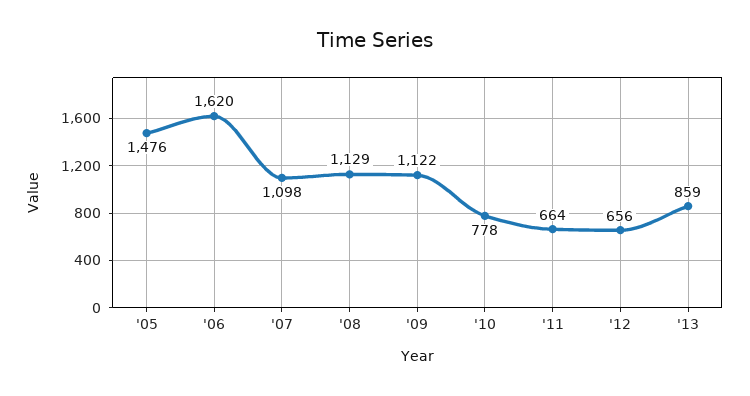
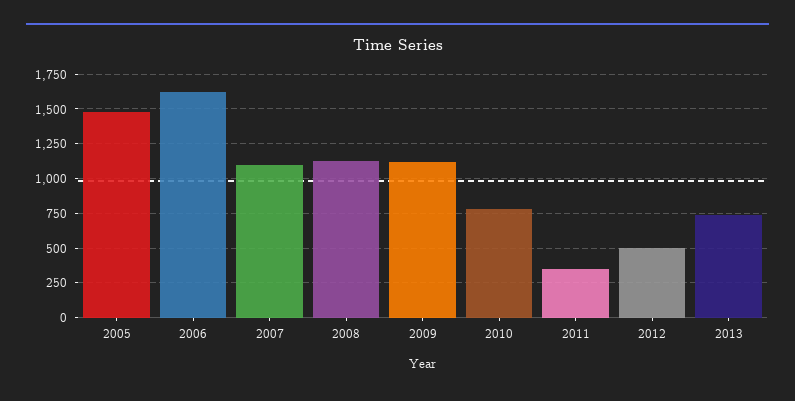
  {
    "'05": 1476,
    "'06": 1620,
    "'07": 1098,
    "'08": 1129,
    "'09": 1122,
    "'10": 778,
-   "'11": 664,
+   "'11": 350,
-   "'12": 656,
+   "'12": 500,
-   "'13": 859
+   "'13": 750
  }

